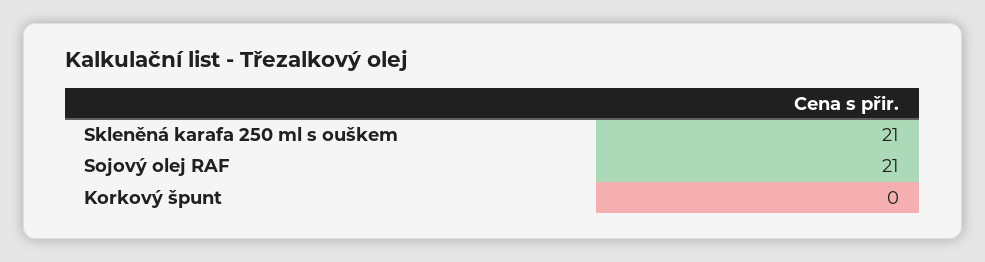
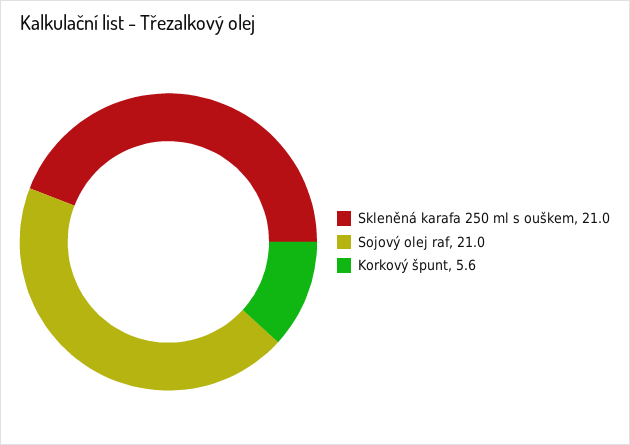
  {
    "Skleněná karafa 250 ml s ouškem": 21,
    "Sojový olej RAF": 21,
-   "Korkový špunt": 0
+   "Korkový špunt": 5.6
  }

